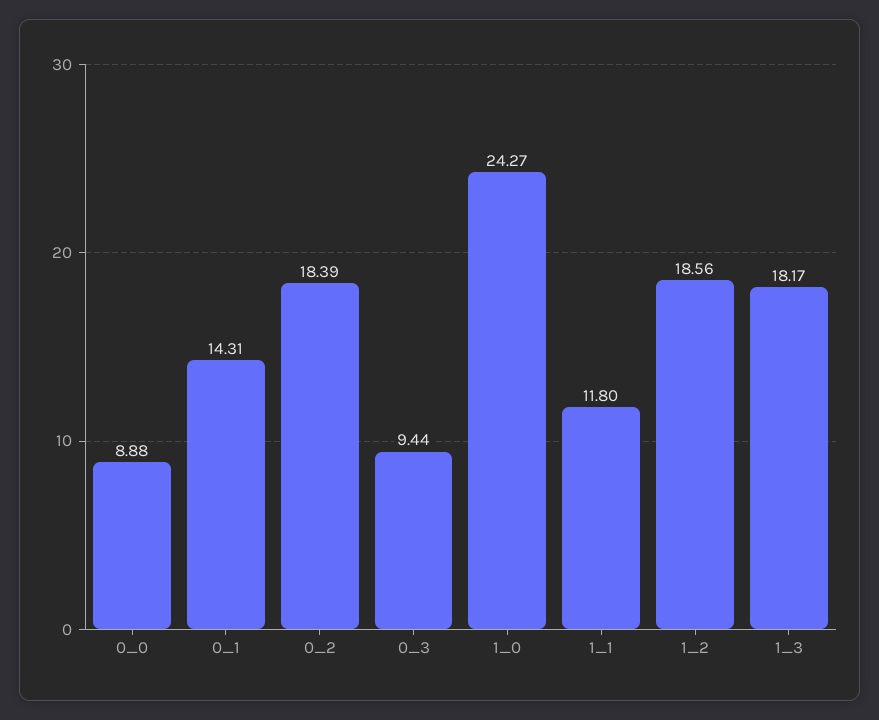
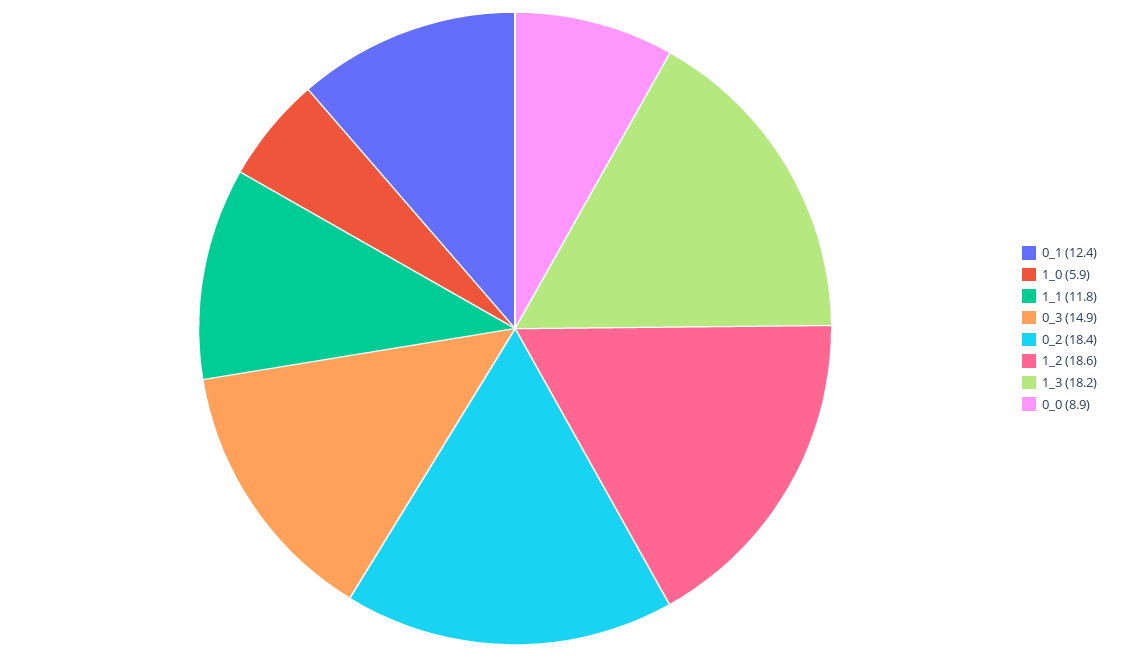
  {
    "0_0": 8.88,
-   "0_1": 14.31,
+   "0_1": 12.4,
    "0_2": 18.39,
-   "0_3": 9.44,
+   "0_3": 14.9,
-   "1_0": 24.27,
+   "1_0": 5.9,
    "1_1": 11.8,
    "1_2": 18.56,
    "1_3": 18.17
  }

